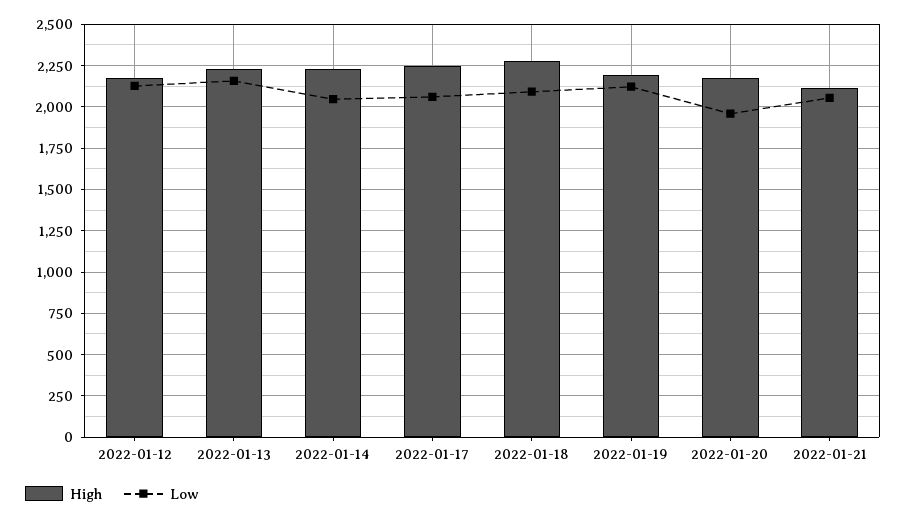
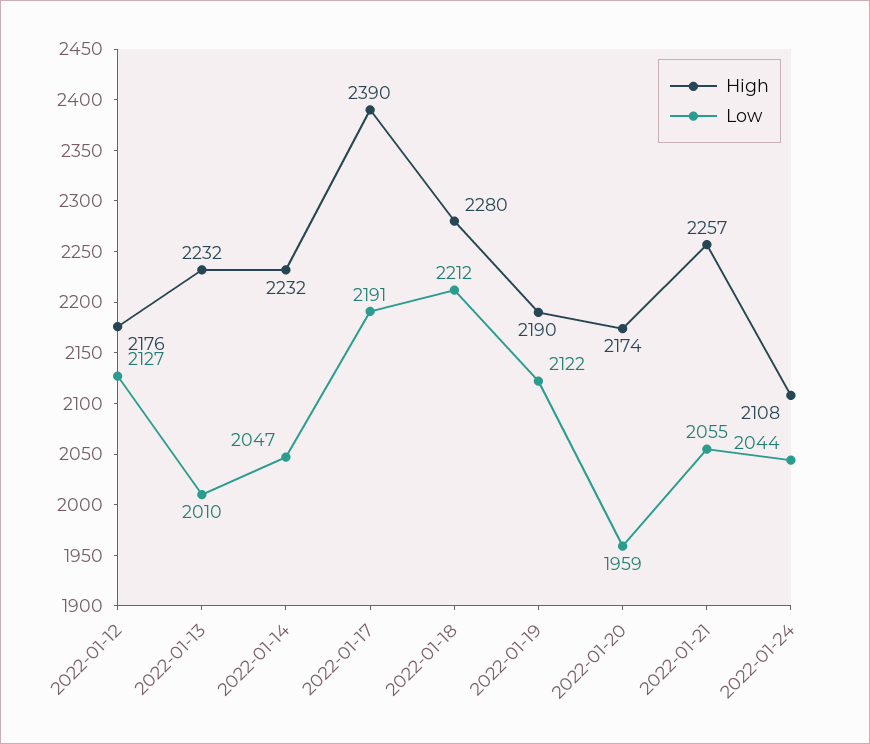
  {
    "High": {
      "2022-01-12": 2176,
      "2022-01-13": 2232,
      "2022-01-14": 2232,
-     "2022-01-17": 2250,
+     "2022-01-17": 2390,
      "2022-01-18": 2280,
      "2022-01-19": 2190,
      "2022-01-20": 2174,
-     "2022-01-21": 2100
+     "2022-01-21": 2257,
+     "2022-01-24": 2108
    },
    "Low": {
      "2022-01-12": 2127,
-     "2022-01-13": 2150,
+     "2022-01-13": 2010,
      "2022-01-14": 2047,
-     "2022-01-17": 2050,
+     "2022-01-17": 2191,
-     "2022-01-18": 2100,
+     "2022-01-18": 2212,
      "2022-01-19": 2122,
      "2022-01-20": 1959,
-     "2022-01-21": 2055
+     "2022-01-21": 2055,
+     "2022-01-24": 2044
    }
  }

